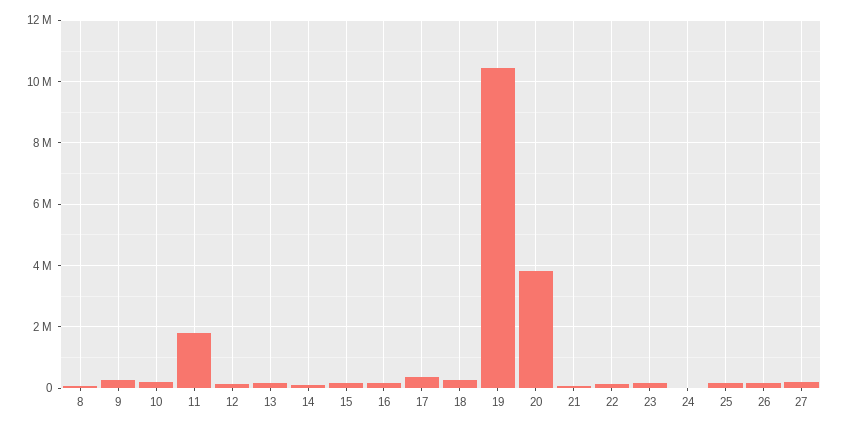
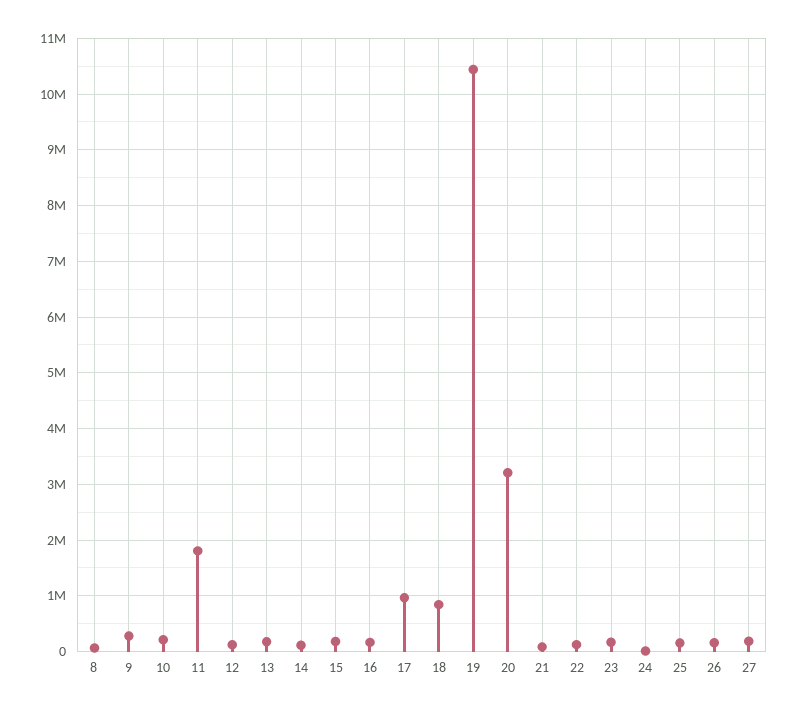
  {
    "8": 0,
    "9": 200000,
    "10": 200000,
    "11": 1800000,
    "12": 200000,
    "13": 200000,
    "14": 200000,
    "15": 200000,
    "16": 200000,
-   "17": 400000,
+   "17": 1000000,
-   "18": 200000,
+   "18": 800000,
    "19": 10400000,
-   "20": 3800000,
+   "20": 3200000,
    "21": 0,
    "22": 200000,
    "23": 200000,
    "24": 0,
    "25": 200000,
    "26": 200000,
    "27": 200000
  }

